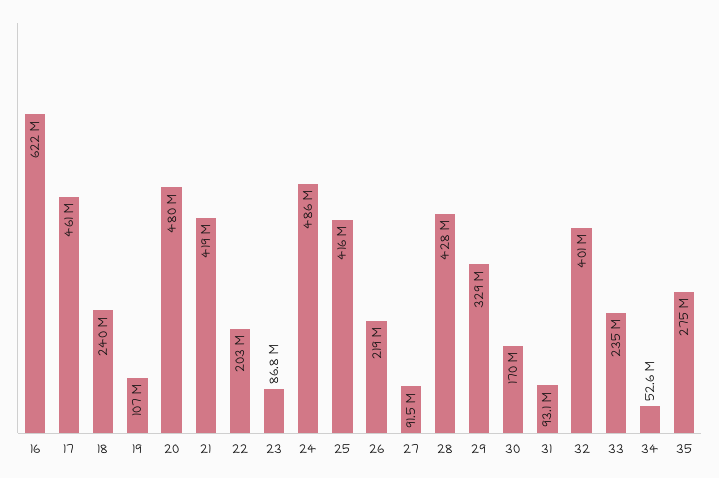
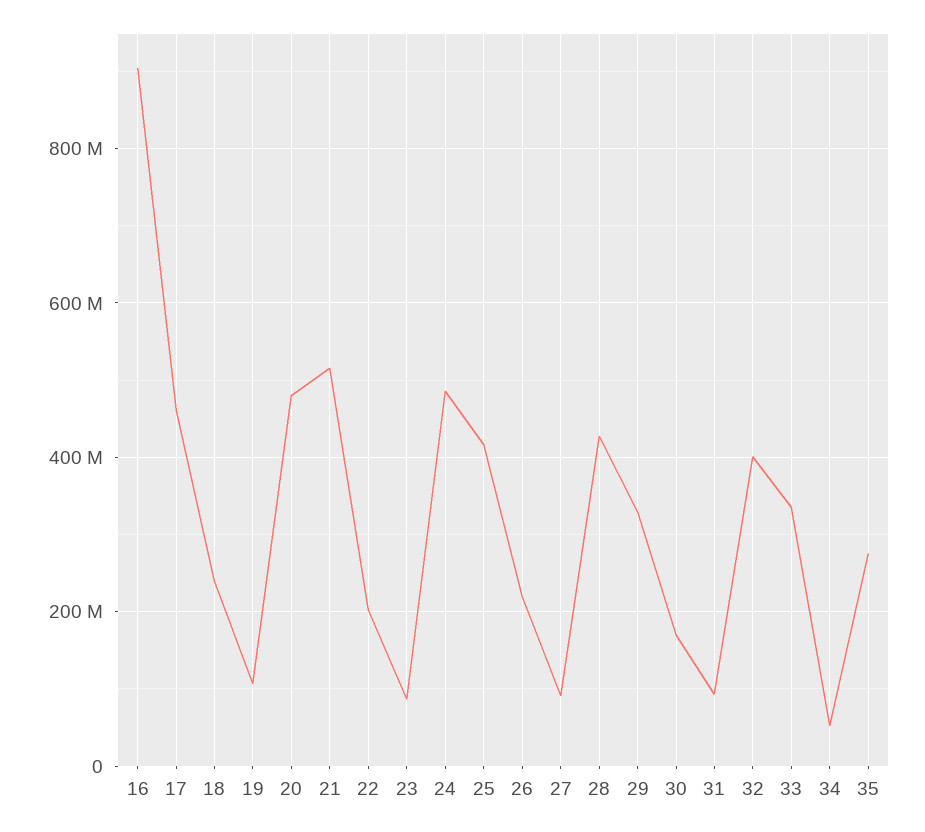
  {
-   "16": 622000000,
+   "16": 900000000,
    "17": 461000000,
    "18": 240000000,
    "19": 107000000,
    "20": 480000000,
-   "21": 419000000,
+   "21": 520000000,
    "22": 203000000,
    "23": 86800000,
    "24": 486000000,
    "25": 416000000,
    "26": 219000000,
    "27": 91500000,
    "28": 428000000,
    "29": 329000000,
    "30": 170000000,
    "31": 93100000,
    "32": 401000000,
-   "33": 235000000,
+   "33": 340000000,
    "34": 52600000,
    "35": 275000000
  }

